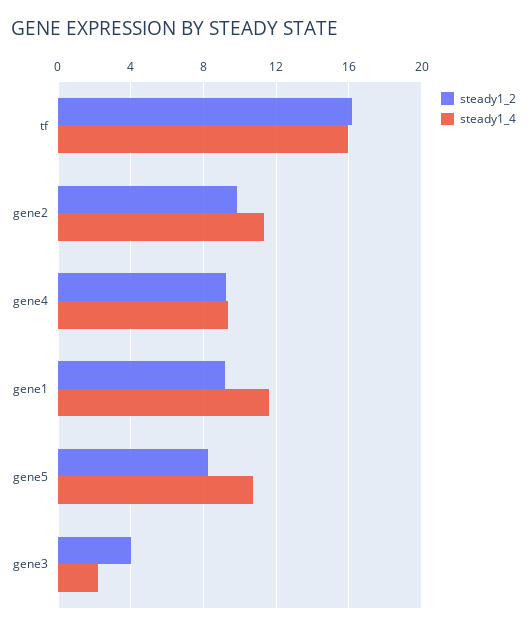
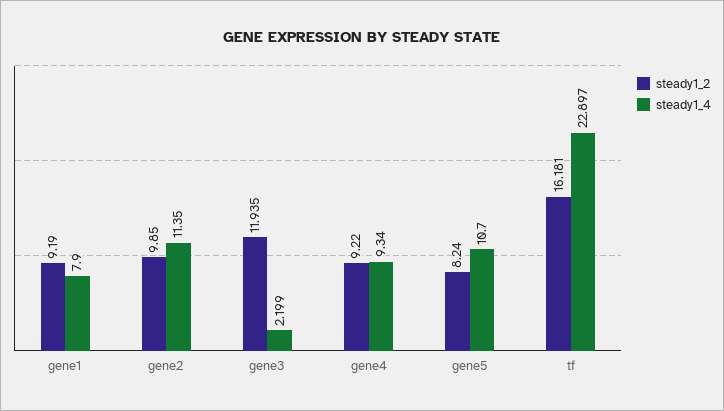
  {
    "steady1_2": {
      "tf": 16.181,
      "gene2": 9.85,
      "gene4": 9.22,
      "gene1": 9.19,
      "gene5": 8.24,
-     "gene3": 4
+     "gene3": 11.935
    },
    "steady1_4": {
-     "tf": 16,
+     "tf": 22.897,
      "gene2": 11.35,
      "gene4": 9.34,
-     "gene1": 11.5,
+     "gene1": 7.9,
      "gene5": 10.7,
      "gene3": 2.199
    }
  }

